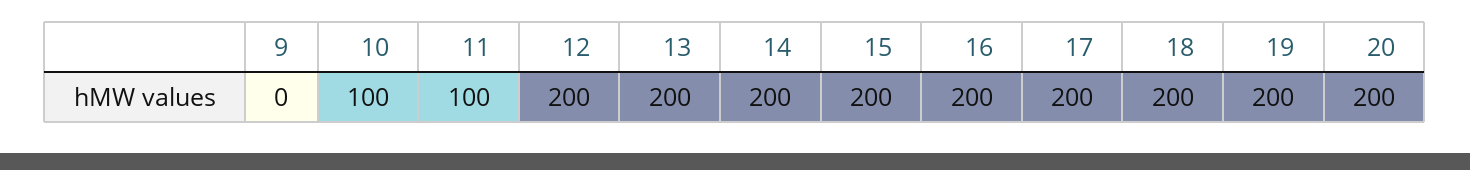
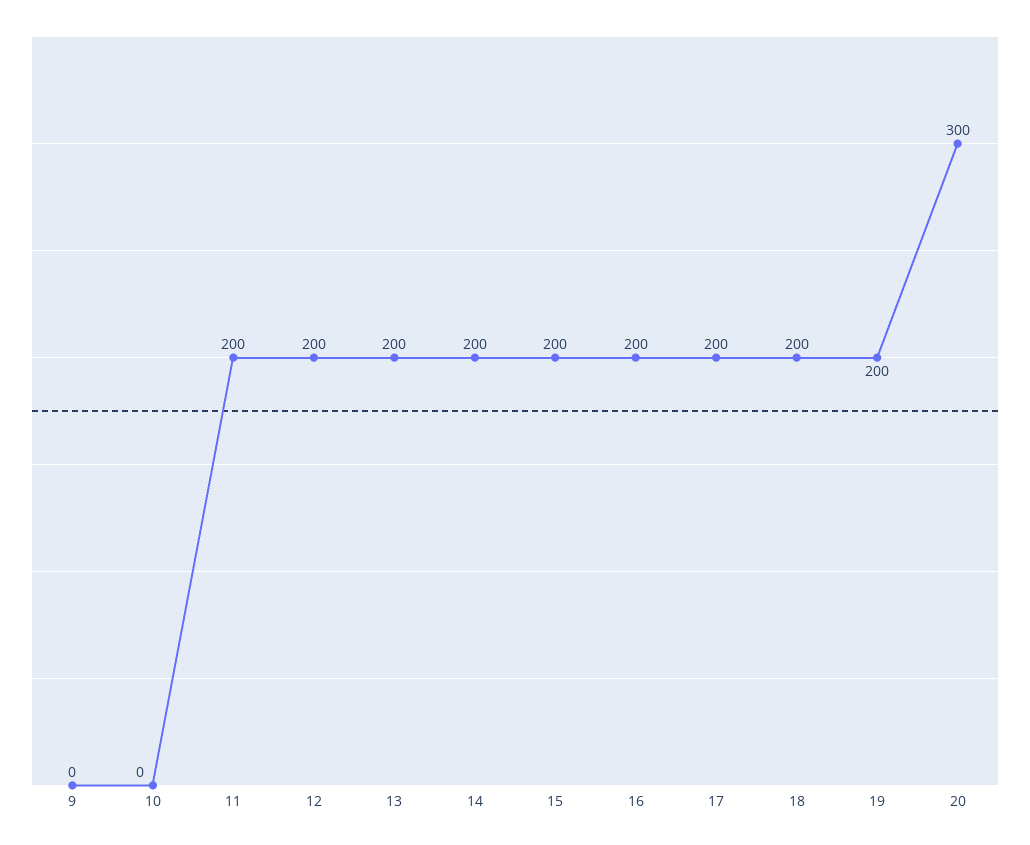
  {
    "9": 0,
-   "10": 100,
+   "10": 0,
-   "11": 100,
+   "11": 200,
    "12": 200,
    "13": 200,
    "14": 200,
    "15": 200,
    "16": 200,
    "17": 200,
    "18": 200,
    "19": 200,
-   "20": 200
+   "20": 300
  }

